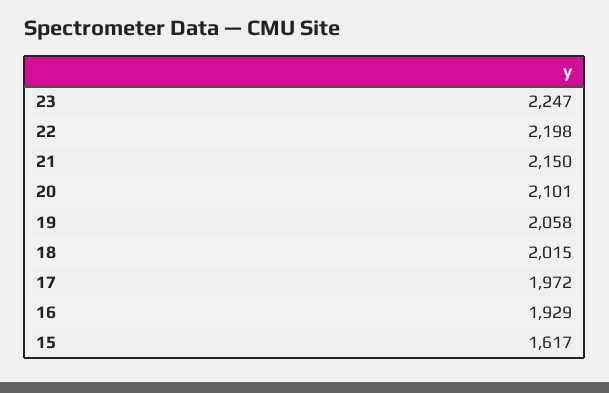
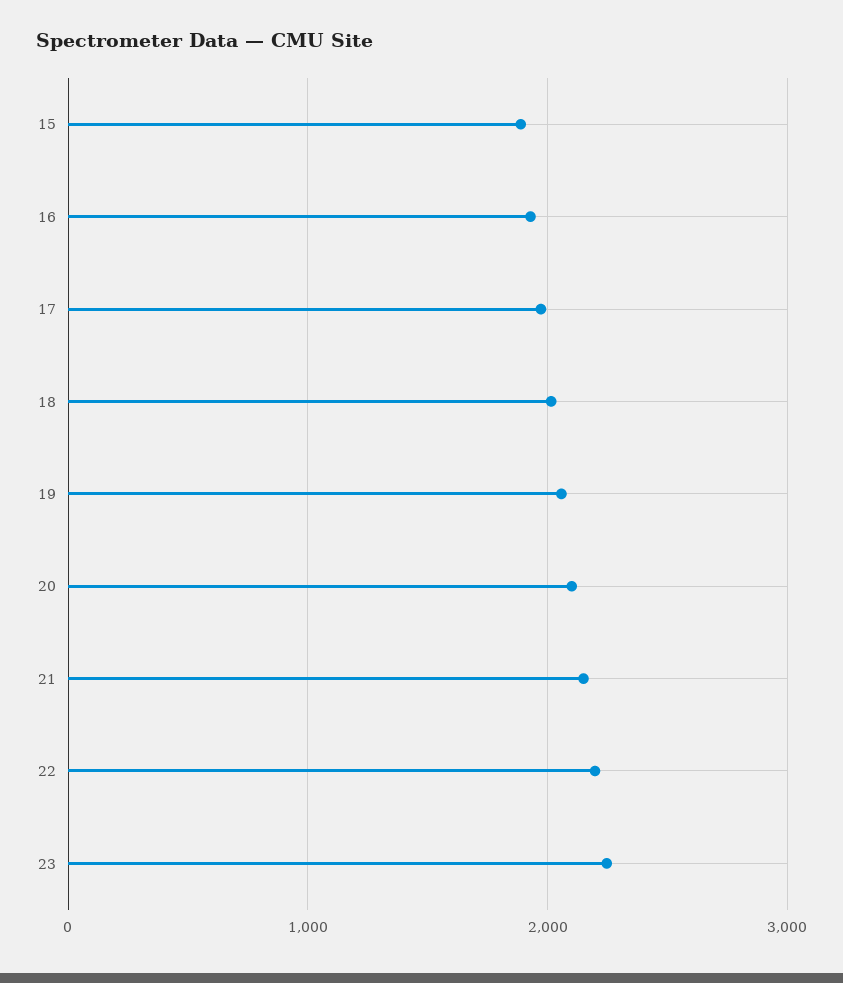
  {
    "23": 2247,
    "22": 2198,
    "21": 2150,
    "20": 2101,
    "19": 2058,
    "18": 2015,
    "17": 1972,
    "16": 1929,
-   "15": 1617
+   "15": 1900
  }

